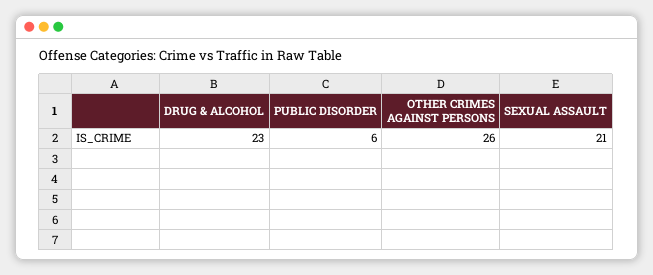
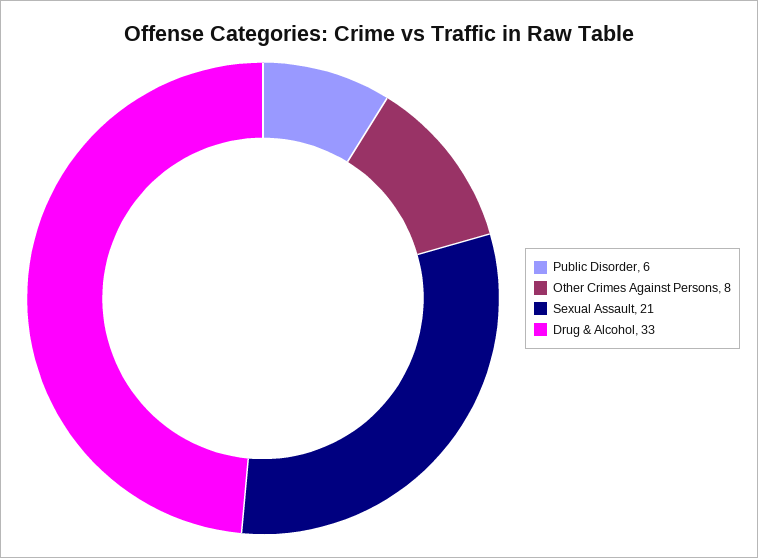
  {
-   "DRUG & ALCOHOL": 23,
+   "DRUG & ALCOHOL": 33,
    "PUBLIC DISORDER": 6,
-   "OTHER CRIMES AGAINST PERSONS": 26,
+   "OTHER CRIMES AGAINST PERSONS": 8,
    "SEXUAL ASSAULT": 21
  }

